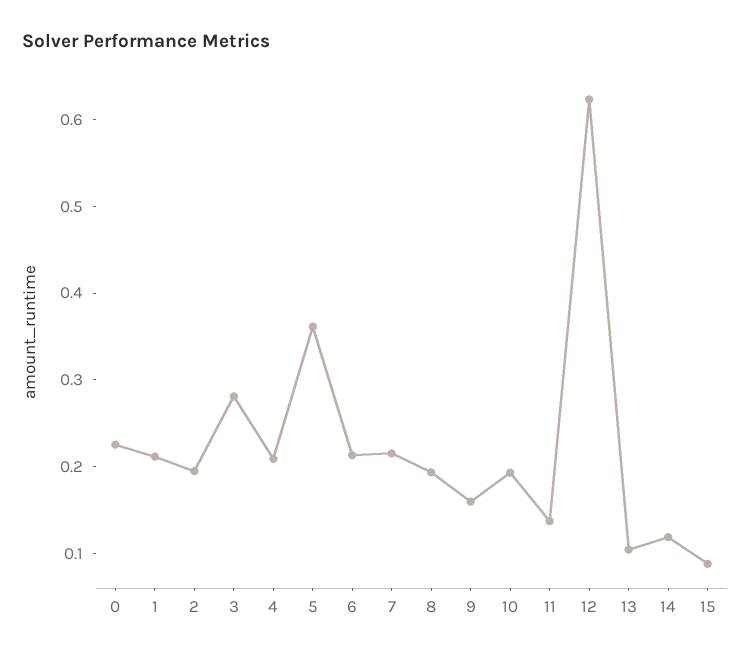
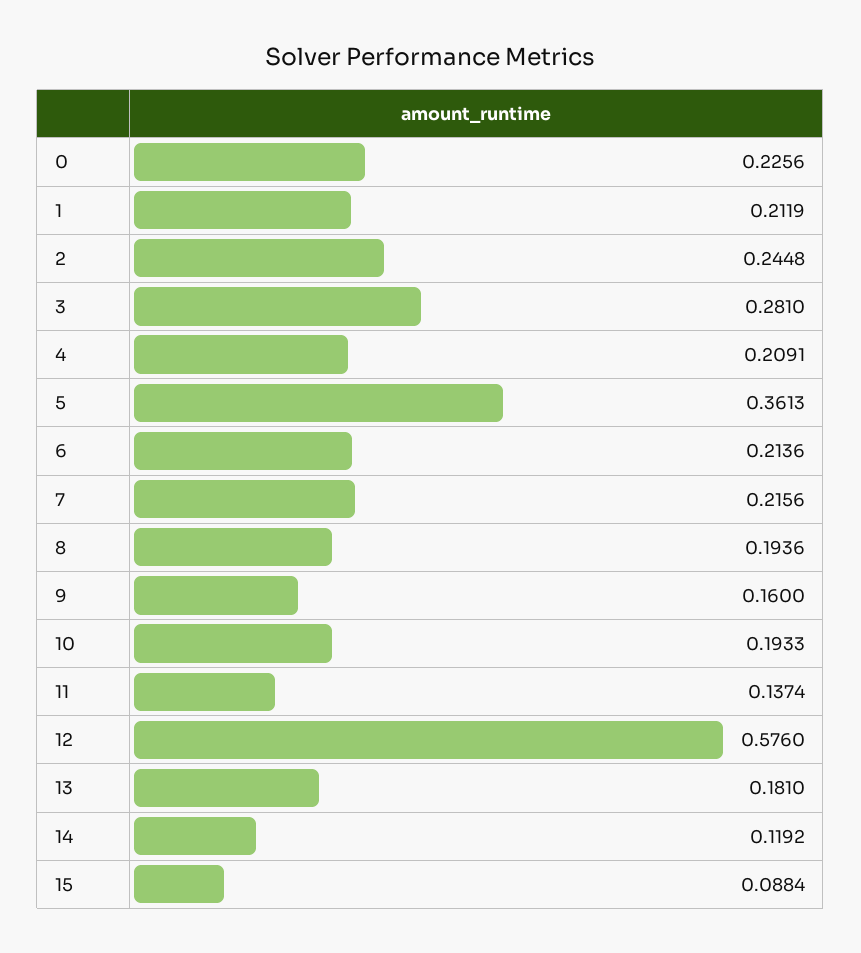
  {
    "0": 0.2256,
    "1": 0.2119,
-   "2": 0.2,
+   "2": 0.2448,
    "3": 0.281,
    "4": 0.2091,
    "5": 0.3613,
    "6": 0.2136,
    "7": 0.2156,
    "8": 0.1936,
    "9": 0.16,
    "10": 0.1933,
    "11": 0.1374,
-   "12": 0.62,
+   "12": 0.576,
-   "13": 0.1,
+   "13": 0.181,
    "14": 0.1192,
    "15": 0.0884
  }

